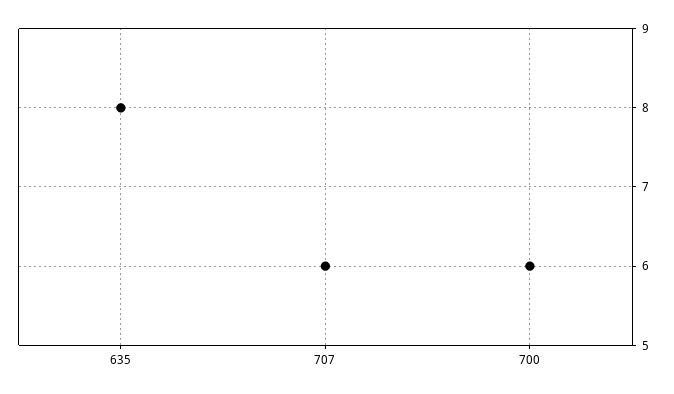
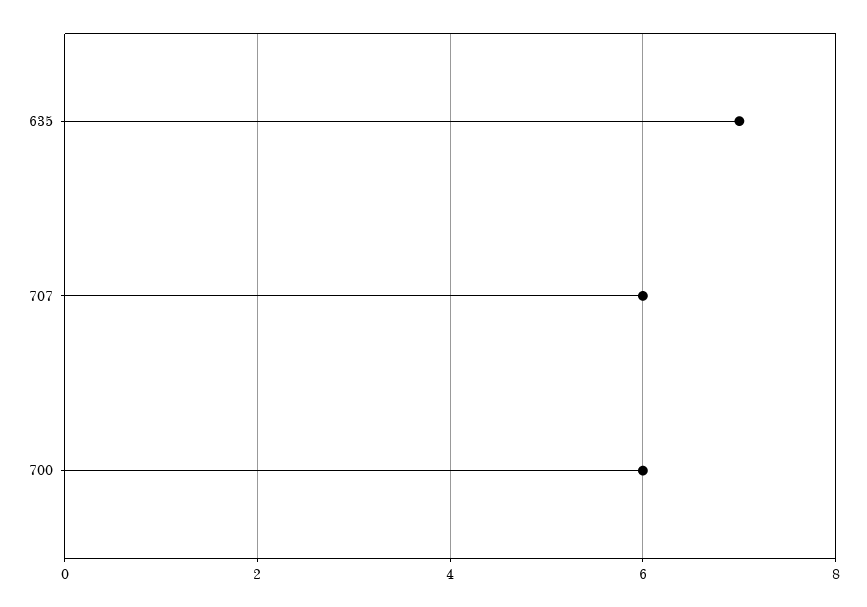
  {
-   "635": 8,
+   "635": 7,
    "707": 6,
    "700": 6
  }

